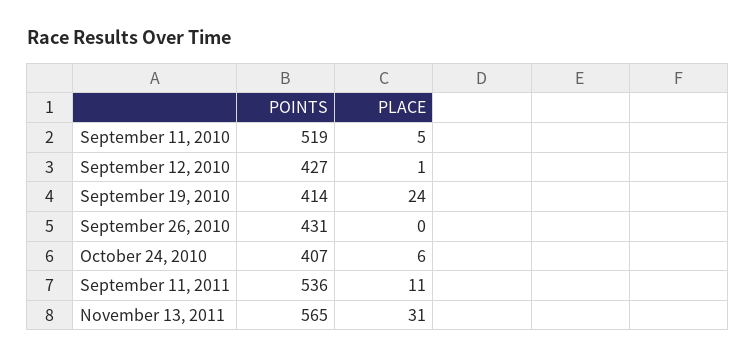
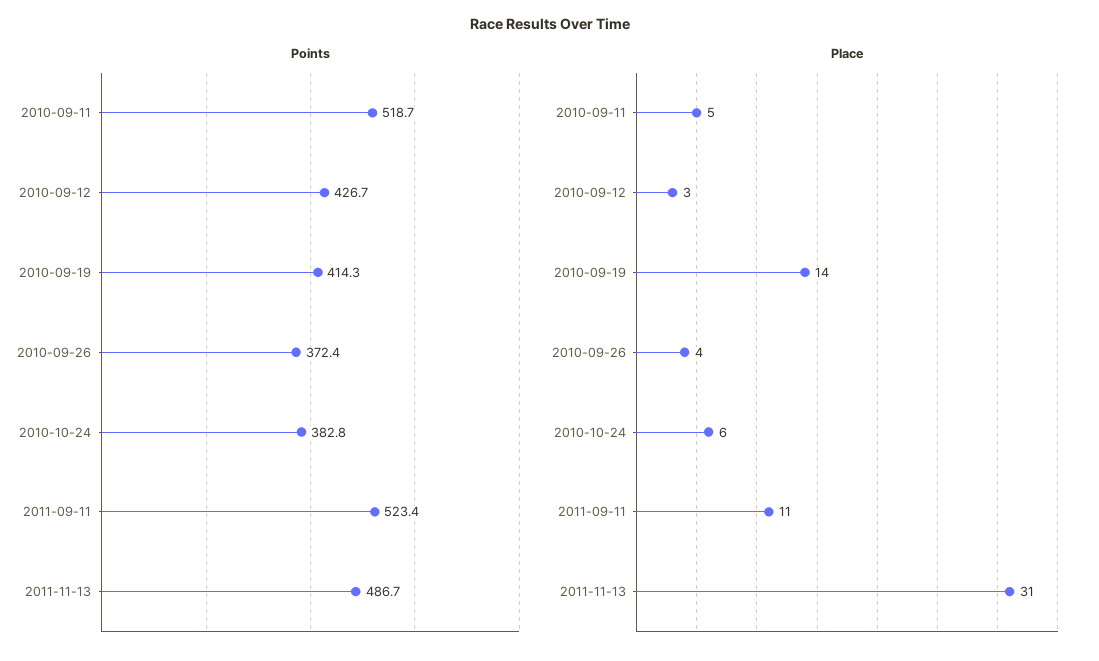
  {
    "POINTS": {
      "September 11, 2010": 518.7,
      "September 12, 2010": 426.7,
      "September 19, 2010": 414.3,
-     "September 26, 2010": 431,
+     "September 26, 2010": 372.4,
-     "October 24, 2010": 407,
+     "October 24, 2010": 382.8,
-     "September 11, 2011": 536,
+     "September 11, 2011": 523.4,
-     "November 13, 2011": 565
+     "November 13, 2011": 486.7
    },
    "PLACE": {
      "September 11, 2010": 5,
-     "September 12, 2010": 1,
+     "September 12, 2010": 3,
-     "September 19, 2010": 24,
+     "September 19, 2010": 14,
-     "September 26, 2010": 0,
+     "September 26, 2010": 4,
      "October 24, 2010": 6,
      "September 11, 2011": 11,
      "November 13, 2011": 31
    }
  }

